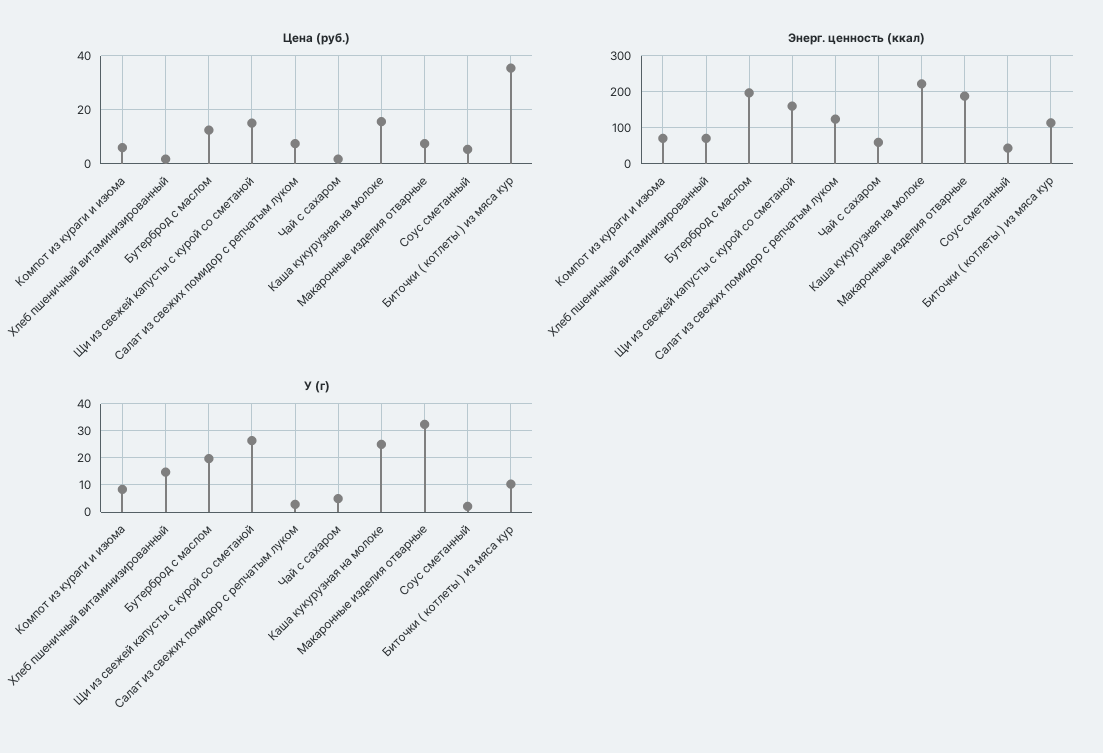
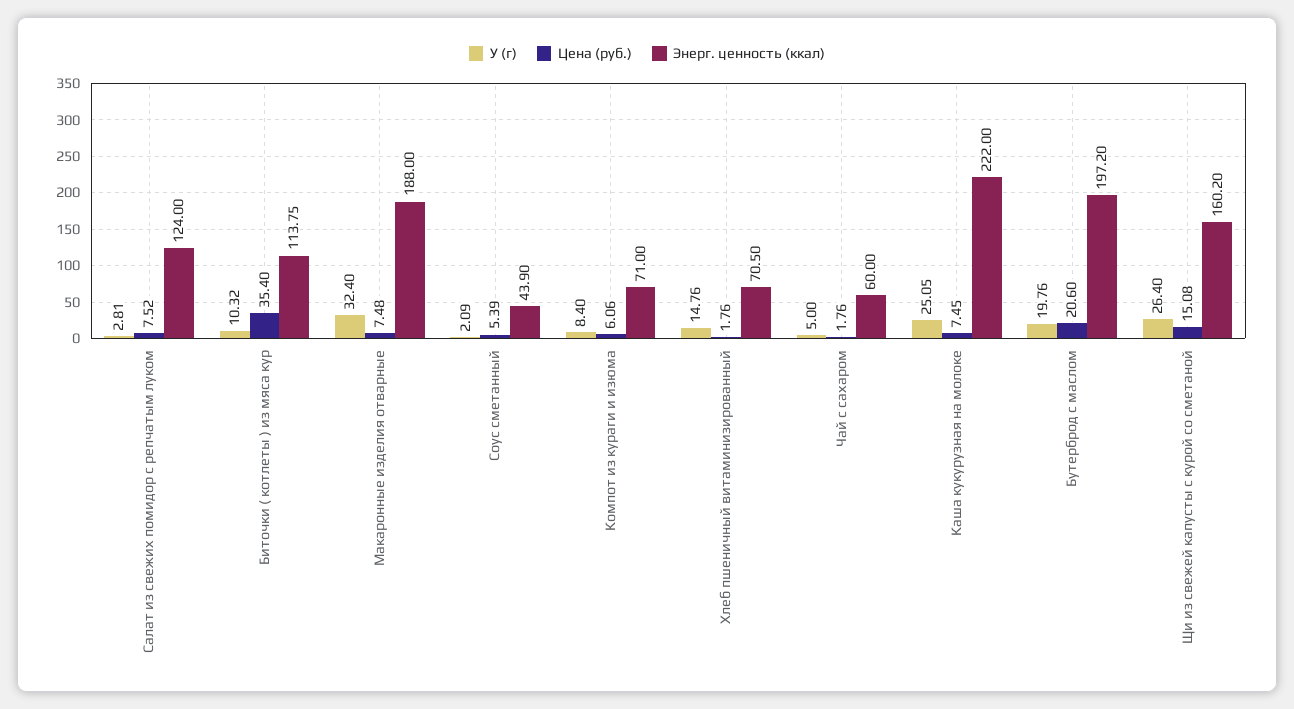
  {
    "Цена (руб.)": {
      "Компот из кураги и изюма": 6.06,
      "Хлеб пшеничный витаминизированный": 1.76,
-     "Бутерброд с маслом": 12.5,
+     "Бутерброд с маслом": 20.6,
      "Щи из свежей капусты с курой со сметаной": 15.08,
      "Салат из свежих помидор с репчатым луком": 7.52,
      "Чай с сахаром": 1.76,
-     "Каша кукурузная на молоке": 15,
+     "Каша кукурузная на молоке": 7.45,
      "Макаронные изделия отварные": 7.48,
      "Соус сметанный": 5.39,
      "Биточки ( котлеты ) из мяса кур": 35.4
    },
    "Энерг. ценность (ккал)": {
      "Компот из кураги и изюма": 71,
      "Хлеб пшеничный витаминизированный": 70.5,
      "Бутерброд с маслом": 197.2,
      "Щи из свежей капусты с курой со сметаной": 160.2,
      "Салат из свежих помидор с репчатым луком": 124,
      "Чай с сахаром": 60,
      "Каша кукурузная на молоке": 222,
      "Макаронные изделия отварные": 188,
      "Соус сметанный": 43.9,
      "Биточки ( котлеты ) из мяса кур": 113.75
    },
    "У (г)": {
      "Компот из кураги и изюма": 8.4,
      "Хлеб пшеничный витаминизированный": 14.76,
      "Бутерброд с маслом": 19.76,
      "Щи из свежей капусты с курой со сметаной": 26.4,
      "Салат из свежих помидор с репчатым луком": 2.81,
      "Чай с сахаром": 5,
      "Каша кукурузная на молоке": 25.05,
      "Макаронные изделия отварные": 32.4,
      "Соус сметанный": 2.09,
      "Биточки ( котлеты ) из мяса кур": 10.32
    }
  }

